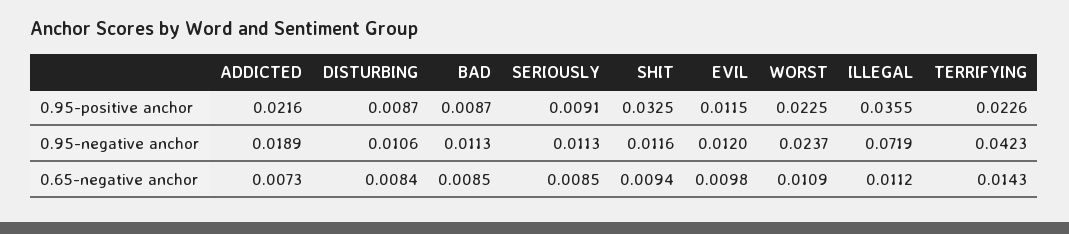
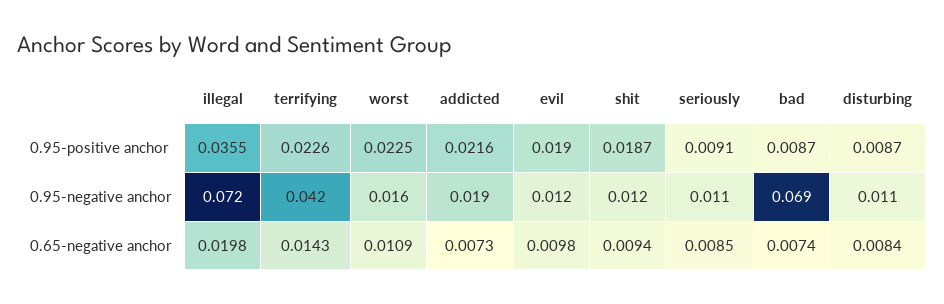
  {
    "ADDICTED": {
      "0.95-positive anchor": 0.0216,
      "0.95-negative anchor": 0.0189,
      "0.65-negative anchor": 0.0073
    },
    "DISTURBING": {
      "0.95-positive anchor": 0.0087,
      "0.95-negative anchor": 0.0106,
      "0.65-negative anchor": 0.0084
    },
    "BAD": {
      "0.95-positive anchor": 0.0087,
-     "0.95-negative anchor": 0.0113,
+     "0.95-negative anchor": 0.069,
-     "0.65-negative anchor": 0.0085
+     "0.65-negative anchor": 0.0074
    },
    "SERIOUSLY": {
      "0.95-positive anchor": 0.0091,
      "0.95-negative anchor": 0.0113,
      "0.65-negative anchor": 0.0085
    },
    "SHIT": {
-     "0.95-positive anchor": 0.0325,
+     "0.95-positive anchor": 0.0187,
      "0.95-negative anchor": 0.0116,
      "0.65-negative anchor": 0.0094
    },
    "EVIL": {
-     "0.95-positive anchor": 0.0115,
+     "0.95-positive anchor": 0.019,
      "0.95-negative anchor": 0.012,
      "0.65-negative anchor": 0.0098
    },
    "WORST": {
      "0.95-positive anchor": 0.0225,
-     "0.95-negative anchor": 0.0237,
+     "0.95-negative anchor": 0.016,
      "0.65-negative anchor": 0.0109
    },
    "ILLEGAL": {
      "0.95-positive anchor": 0.0355,
      "0.95-negative anchor": 0.0719,
-     "0.65-negative anchor": 0.0112
+     "0.65-negative anchor": 0.0198
    },
    "TERRIFYING": {
      "0.95-positive anchor": 0.0226,
      "0.95-negative anchor": 0.0423,
      "0.65-negative anchor": 0.0143
    }
  }

